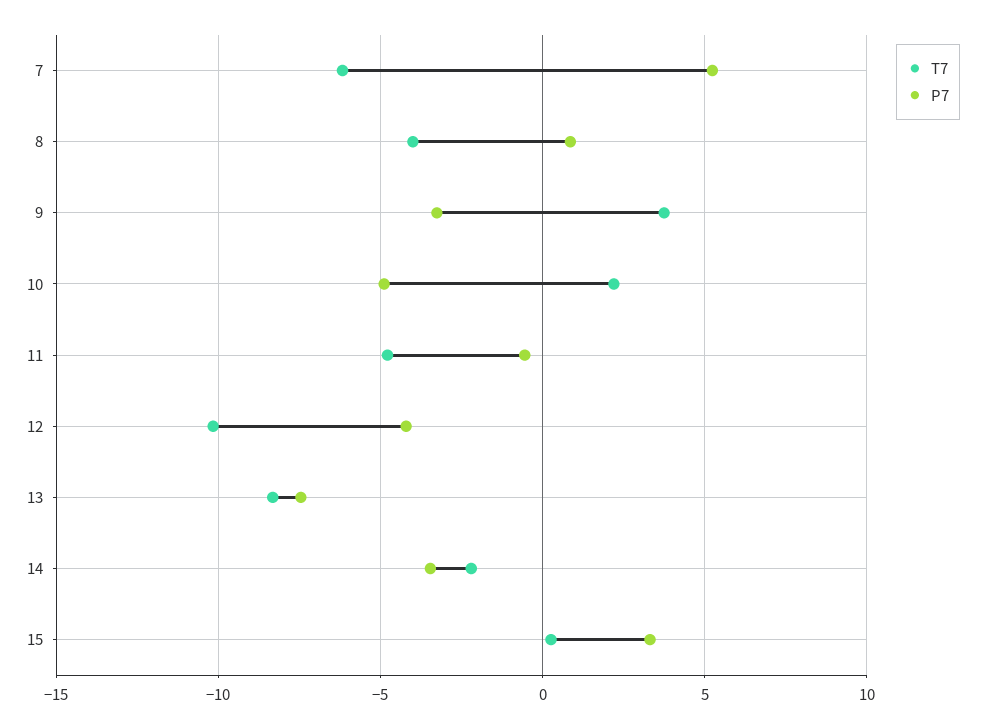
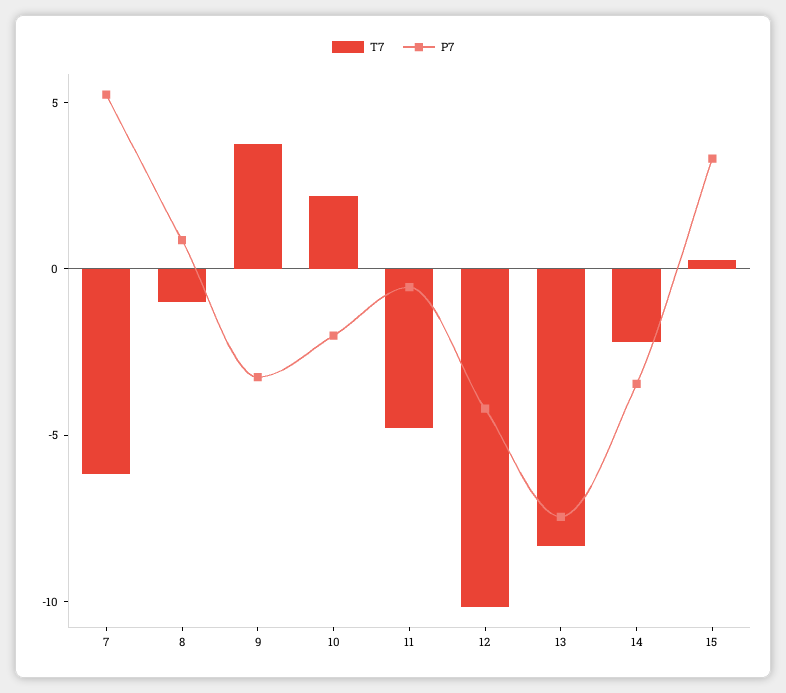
  {
    "T7": {
      "7": -6,
-     "8": -4,
+     "8": -1,
      "9": 4,
      "10": 2,
      "11": -5,
      "12": -10,
      "13": -8.5,
      "14": -2,
      "15": 0.5
    },
    "P7": {
      "7": 5,
      "8": 1,
      "9": -3.5,
-     "10": -5,
+     "10": -2,
      "11": -0.5,
      "12": -4,
      "13": -7.5,
      "14": -3.5,
      "15": 3.5
    }
  }

